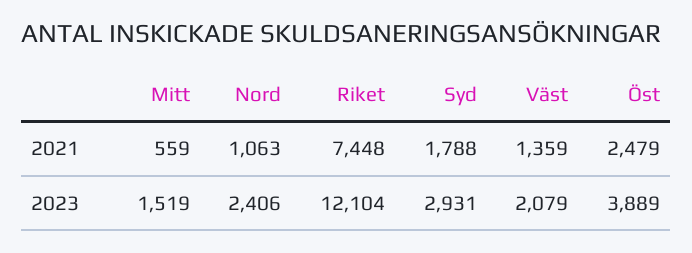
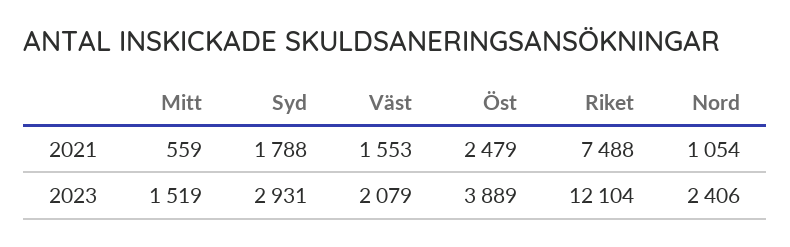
  {
    "Mitt": {
      "2021": 559,
      "2023": 1519
    },
    "Nord": {
-     "2021": 1063,
+     "2021": 1054,
      "2023": 2406
    },
    "Riket": {
-     "2021": 7448,
+     "2021": 7488,
      "2023": 12104
    },
    "Syd": {
      "2021": 1788,
      "2023": 2931
    },
    "Väst": {
-     "2021": 1359,
+     "2021": 1553,
      "2023": 2079
    },
    "Öst": {
      "2021": 2479,
      "2023": 3889
    }
  }

